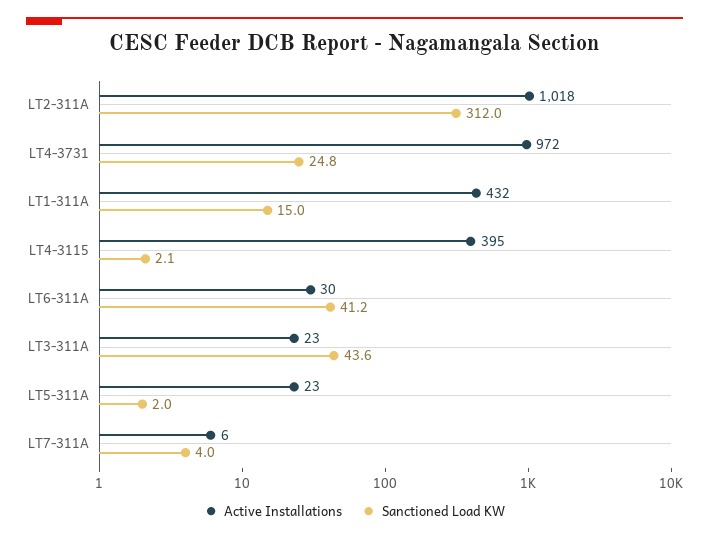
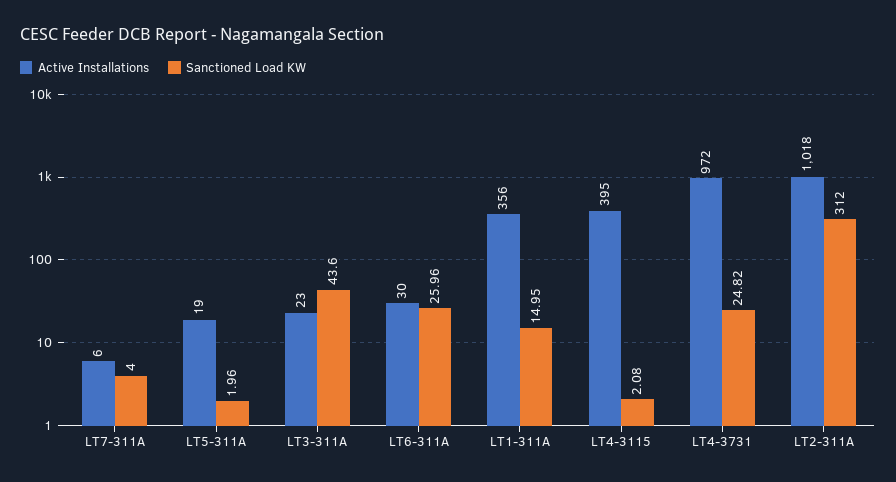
  {
    "Active Installations": {
      "LT2-311A": 1018,
      "LT4-3731": 972,
-     "LT1-311A": 432,
+     "LT1-311A": 356,
      "LT4-3115": 395,
      "LT6-311A": 30,
      "LT3-311A": 23,
-     "LT5-311A": 23,
+     "LT5-311A": 19,
      "LT7-311A": 6
    },
    "Sanctioned Load KW": {
      "LT2-311A": 312,
      "LT4-3731": 24.82,
      "LT1-311A": 14.95,
      "LT4-3115": 2.08,
-     "LT6-311A": 41.2,
+     "LT6-311A": 25.96,
      "LT3-311A": 43.6,
      "LT5-311A": 1.96,
      "LT7-311A": 4
    }
  }

